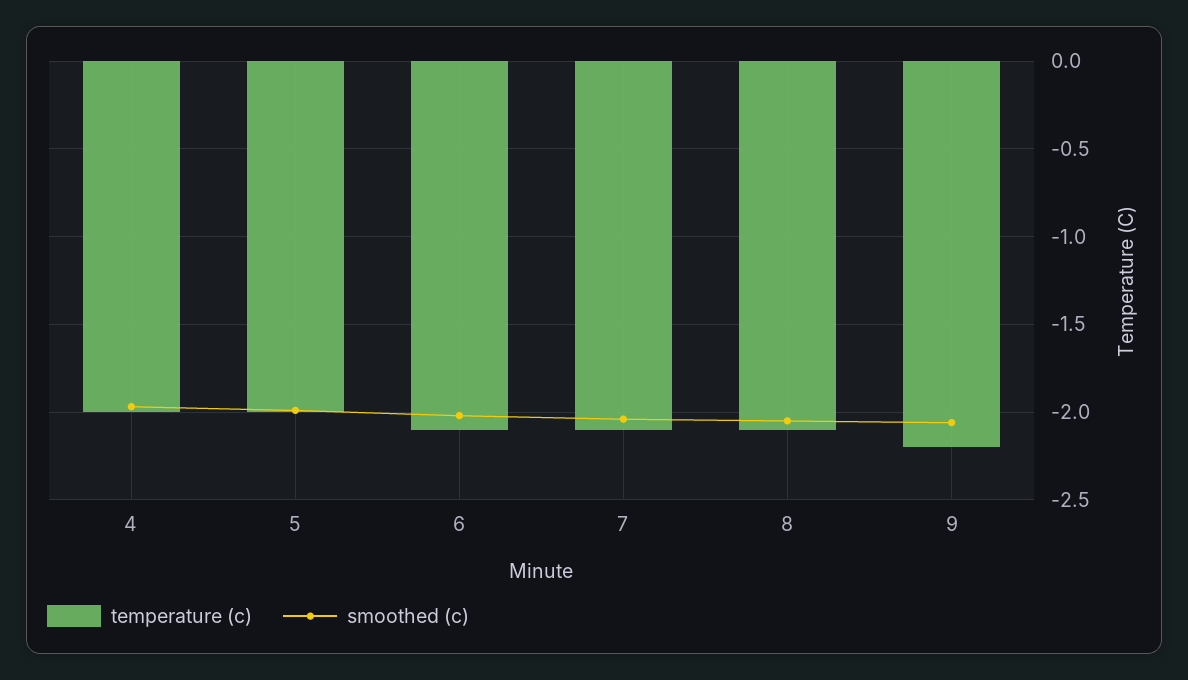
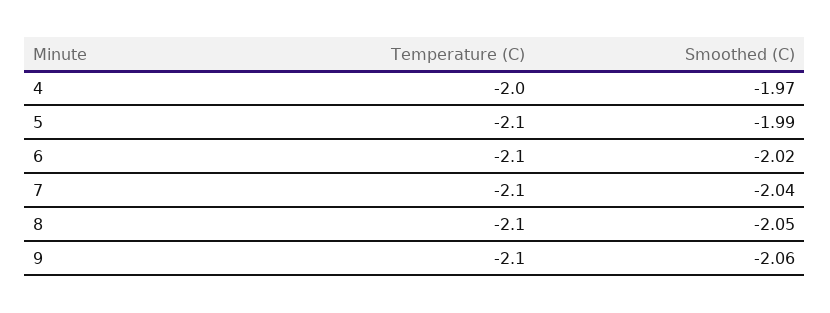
  {
    "temperature (c)": {
      "4": -2,
-     "5": -2,
+     "5": -2.1,
      "6": -2.1,
      "7": -2.1,
      "8": -2.1,
-     "9": -2.2
+     "9": -2.1
    },
    "smoothed (c)": {
      "4": -1.97,
      "5": -1.99,
      "6": -2.02,
      "7": -2.04,
      "8": -2.05,
      "9": -2.06
    }
  }

